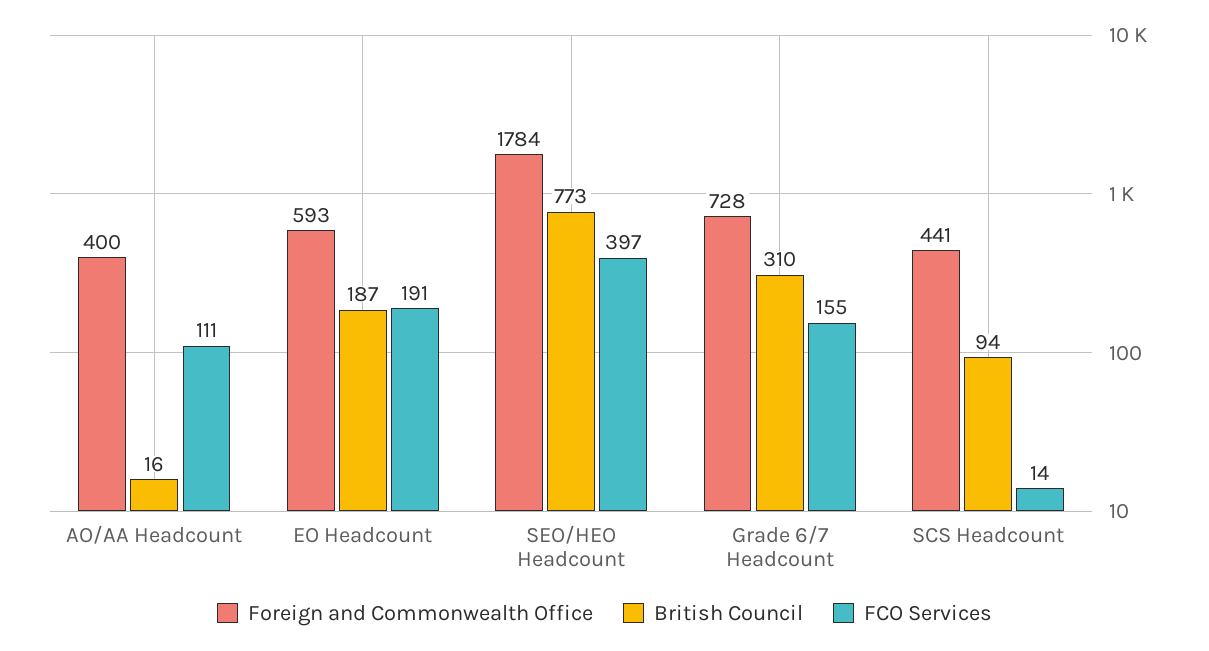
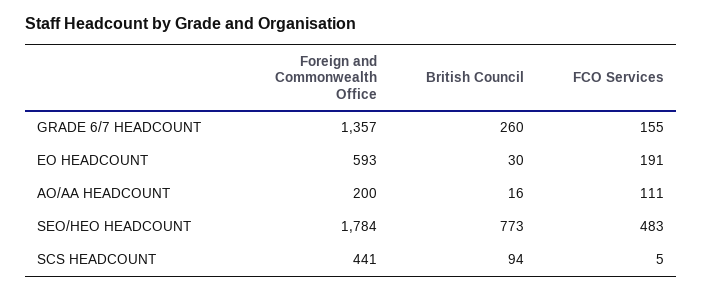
  {
    "Foreign and Commonwealth Office": {
-     "AO/AA Headcount": 400,
+     "AO/AA Headcount": 200,
      "EO Headcount": 593,
      "SEO/HEO Headcount": 1784,
-     "Grade 6/7 Headcount": 728,
+     "Grade 6/7 Headcount": 1357,
      "SCS Headcount": 441
    },
    "British Council": {
      "AO/AA Headcount": 16,
-     "EO Headcount": 187,
+     "EO Headcount": 30,
      "SEO/HEO Headcount": 773,
-     "Grade 6/7 Headcount": 310,
+     "Grade 6/7 Headcount": 260,
      "SCS Headcount": 94
    },
    "FCO Services": {
      "AO/AA Headcount": 111,
      "EO Headcount": 191,
-     "SEO/HEO Headcount": 397,
+     "SEO/HEO Headcount": 483,
      "Grade 6/7 Headcount": 155,
-     "SCS Headcount": 14
+     "SCS Headcount": 5
    }
  }

